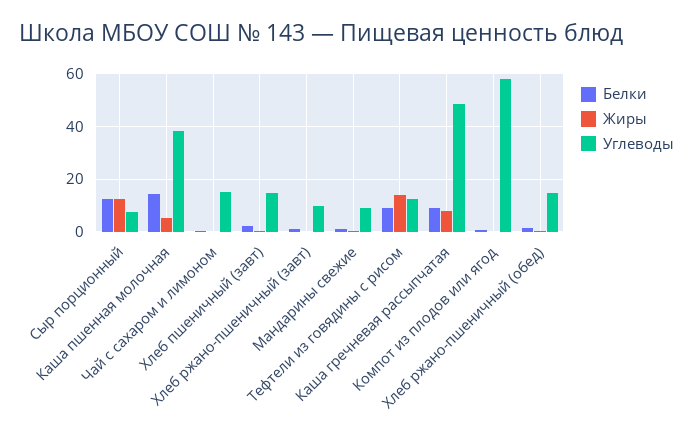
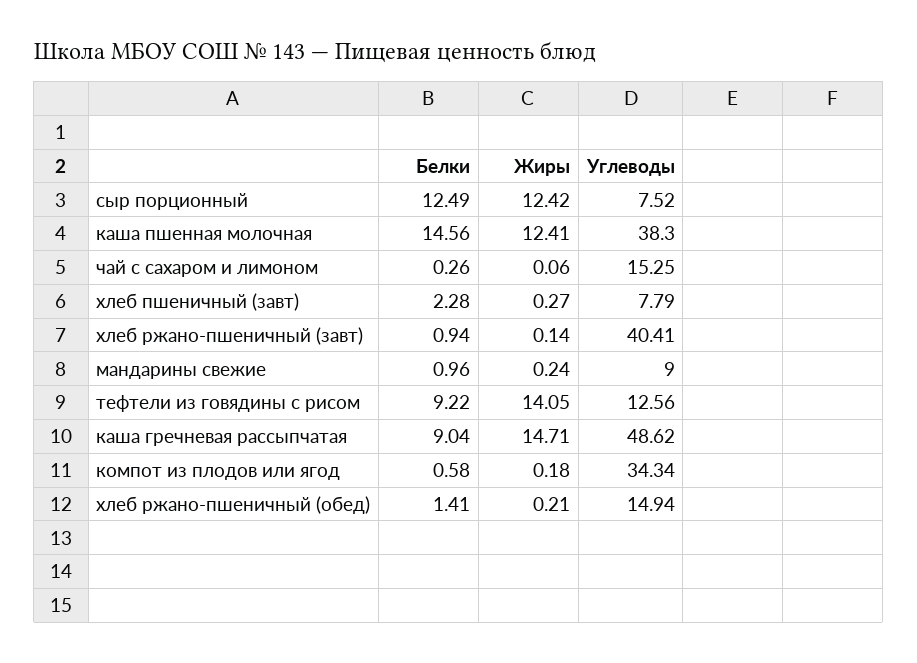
  {
    "Белки": {
      "Сыр порционный": 12.49,
      "Каша пшенная молочная": 14.56,
      "Чай с сахаром и лимоном": 0.26,
      "Хлеб пшеничный (завт)": 2.28,
      "Хлеб ржано-пшеничный (завт)": 0.94,
      "Мандарины свежие": 0.96,
      "Тефтели из говядины с рисом": 9.22,
      "Каша гречневая рассыпчатая": 9.04,
      "Компот из плодов или ягод": 0.58,
      "Хлеб ржано-пшеничный (обед)": 1.41
    },
    "Жиры": {
      "Сыр порционный": 12.42,
-     "Каша пшенная молочная": 5,
+     "Каша пшенная молочная": 12.41,
      "Чай с сахаром и лимоном": 0.06,
      "Хлеб пшеничный (завт)": 0.27,
      "Хлеб ржано-пшеничный (завт)": 0.14,
      "Мандарины свежие": 0.24,
      "Тефтели из говядины с рисом": 14.05,
-     "Каша гречневая рассыпчатая": 7.5,
+     "Каша гречневая рассыпчатая": 14.71,
      "Компот из плодов или ягод": 0.18,
      "Хлеб ржано-пшеничный (обед)": 0.21
    },
    "Углеводы": {
      "Сыр порционный": 7.52,
      "Каша пшенная молочная": 38.3,
      "Чай с сахаром и лимоном": 15.25,
-     "Хлеб пшеничный (завт)": 15,
+     "Хлеб пшеничный (завт)": 7.79,
-     "Хлеб ржано-пшеничный (завт)": 10,
+     "Хлеб ржано-пшеничный (завт)": 40.41,
      "Мандарины свежие": 9,
      "Тефтели из говядины с рисом": 12.56,
      "Каша гречневая рассыпчатая": 48.62,
-     "Компот из плодов или ягод": 57.5,
+     "Компот из плодов или ягод": 34.34,
      "Хлеб ржано-пшеничный (обед)": 14.94
    }
  }

